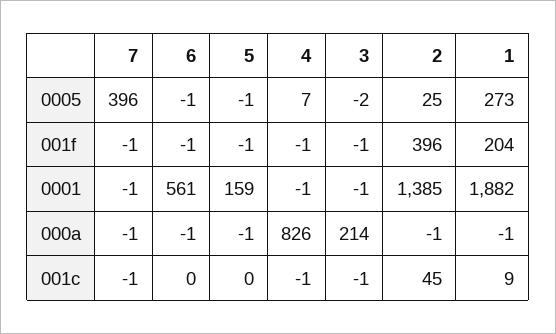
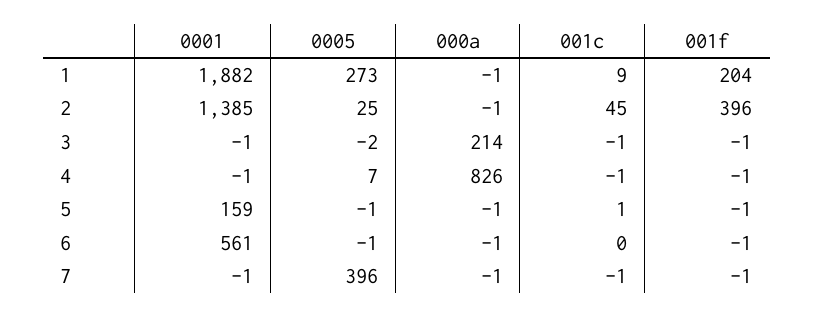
  {
    "7": {
      "0005": 396,
      "001f": -1,
      "0001": -1,
      "000a": -1,
      "001c": -1
    },
    "6": {
      "0005": -1,
      "001f": -1,
      "0001": 561,
      "000a": -1,
      "001c": 0
    },
    "5": {
      "0005": -1,
      "001f": -1,
      "0001": 159,
      "000a": -1,
-     "001c": 0
+     "001c": 1
    },
    "4": {
      "0005": 7,
      "001f": -1,
      "0001": -1,
      "000a": 826,
      "001c": -1
    },
    "3": {
      "0005": -2,
      "001f": -1,
      "0001": -1,
      "000a": 214,
      "001c": -1
    },
    "2": {
      "0005": 25,
      "001f": 396,
      "0001": 1385,
      "000a": -1,
      "001c": 45
    },
    "1": {
      "0005": 273,
      "001f": 204,
      "0001": 1882,
      "000a": -1,
      "001c": 9
    }
  }

